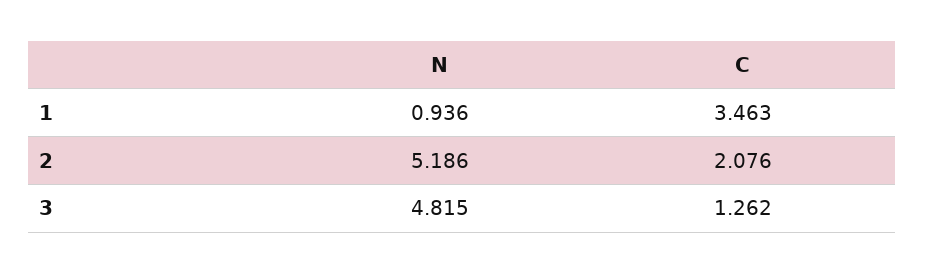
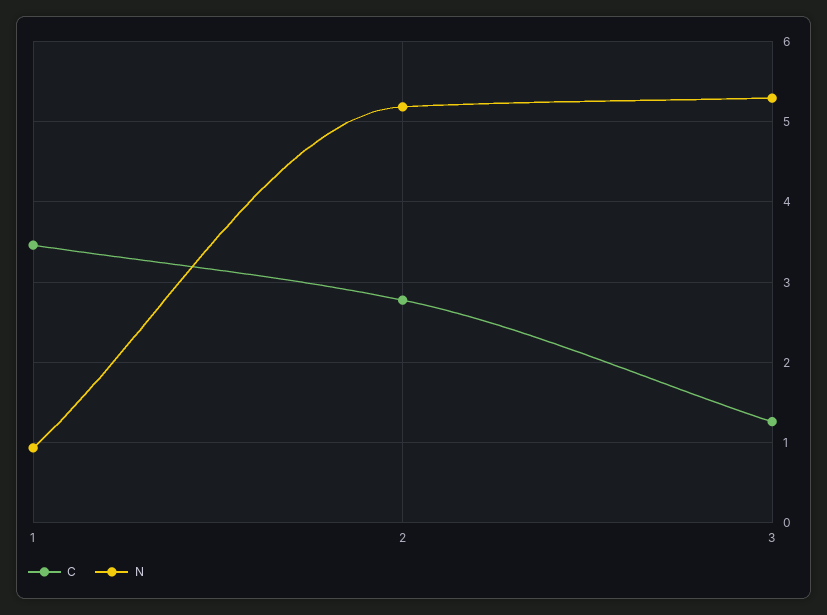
  {
    "N": {
      "1": 0.936,
      "2": 5.186,
-     "3": 4.815
+     "3": 5.3
    },
    "C": {
      "1": 3.463,
-     "2": 2.076,
+     "2": 2.8,
      "3": 1.262
    }
  }

